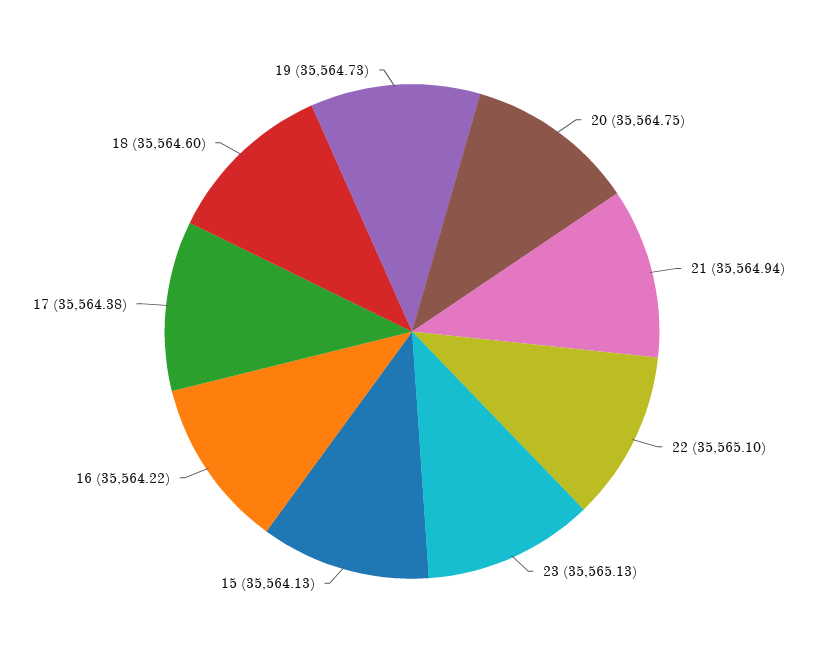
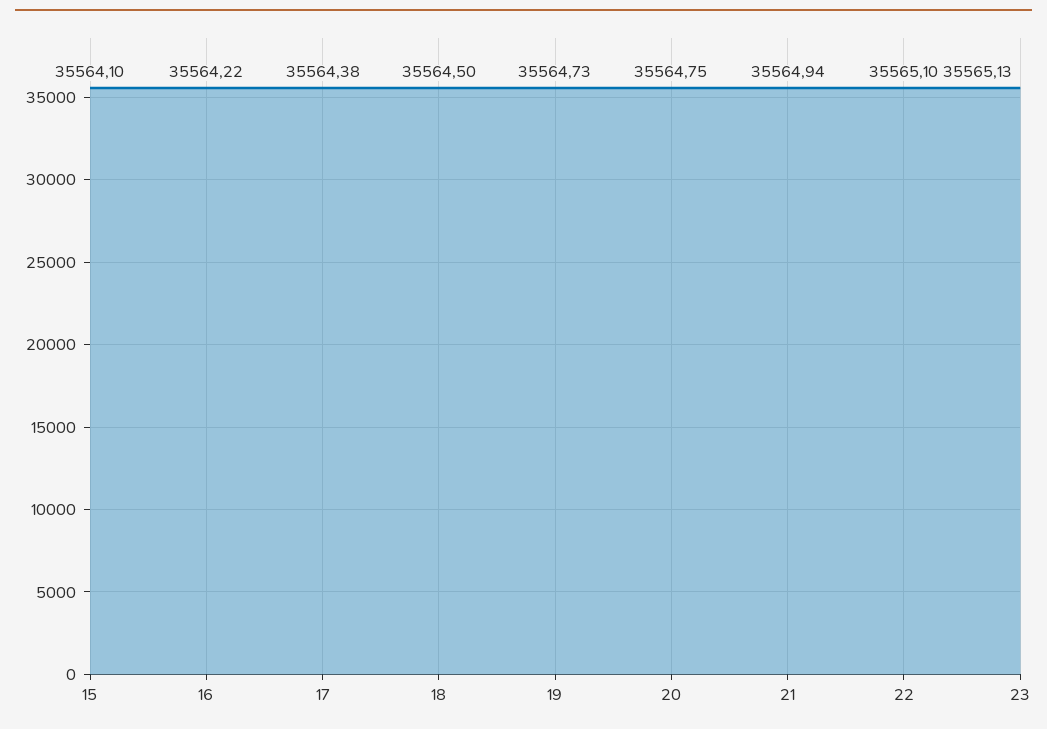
  {
    "20": 35564.75,
    "21": 35564.94,
    "22": 35565.1,
    "23": 35565.13,
-   "15": 35564.13,
+   "15": 35564.1,
    "16": 35564.22,
    "17": 35564.38,
-   "18": 35564.6,
+   "18": 35564.5,
    "19": 35564.73
  }

